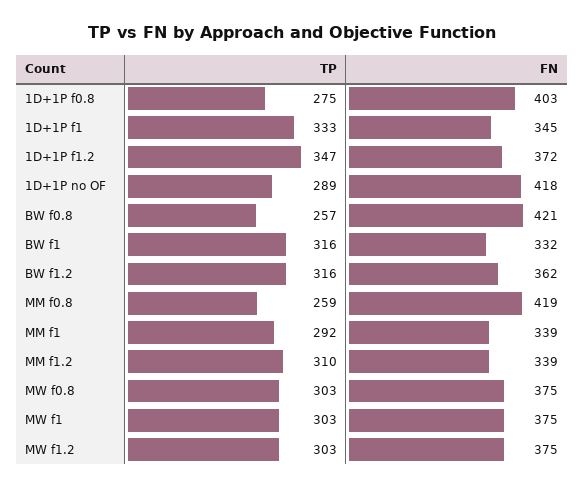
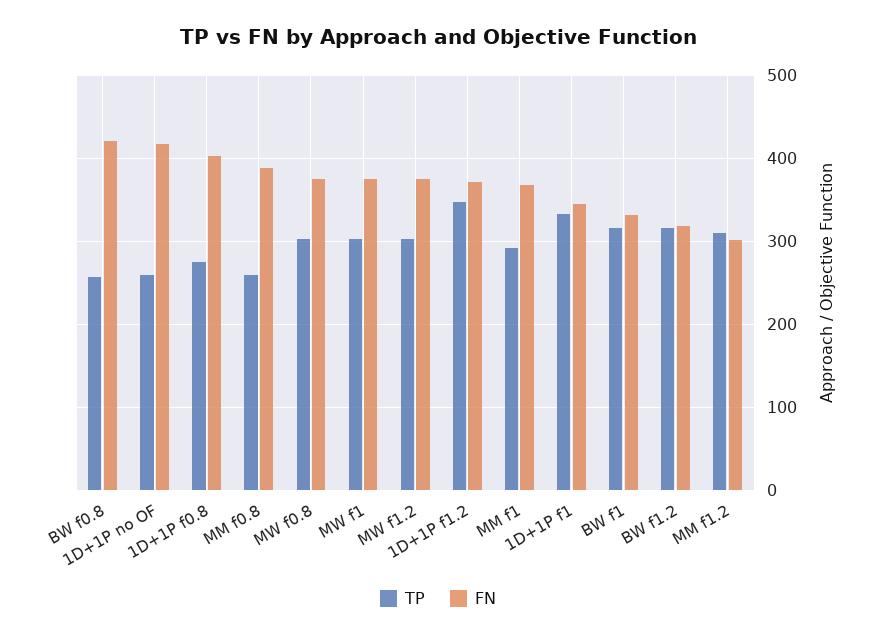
  {
    "TP": {
      "1D+1P f0.8": 275,
      "1D+1P f1": 333,
      "1D+1P f1.2": 347,
-     "1D+1P no OF": 289,
+     "1D+1P no OF": 260,
      "BW f0.8": 257,
      "BW f1": 316,
      "BW f1.2": 316,
      "MM f0.8": 259,
      "MM f1": 292,
      "MM f1.2": 310,
      "MW f0.8": 303,
      "MW f1": 303,
      "MW f1.2": 303
    },
    "FN": {
      "1D+1P f0.8": 403,
      "1D+1P f1": 345,
      "1D+1P f1.2": 372,
      "1D+1P no OF": 418,
      "BW f0.8": 421,
      "BW f1": 332,
-     "BW f1.2": 362,
+     "BW f1.2": 320,
-     "MM f0.8": 419,
+     "MM f0.8": 390,
-     "MM f1": 339,
+     "MM f1": 370,
-     "MM f1.2": 339,
+     "MM f1.2": 300,
      "MW f0.8": 375,
      "MW f1": 375,
      "MW f1.2": 375
    }
  }

